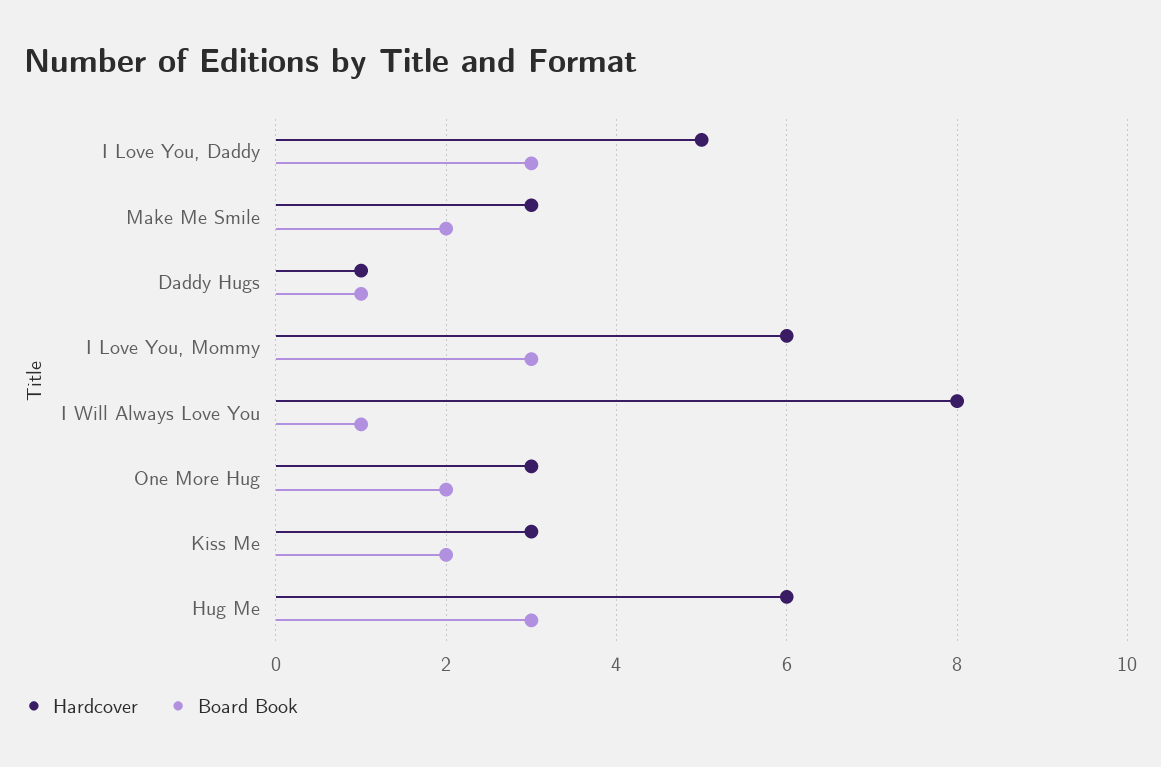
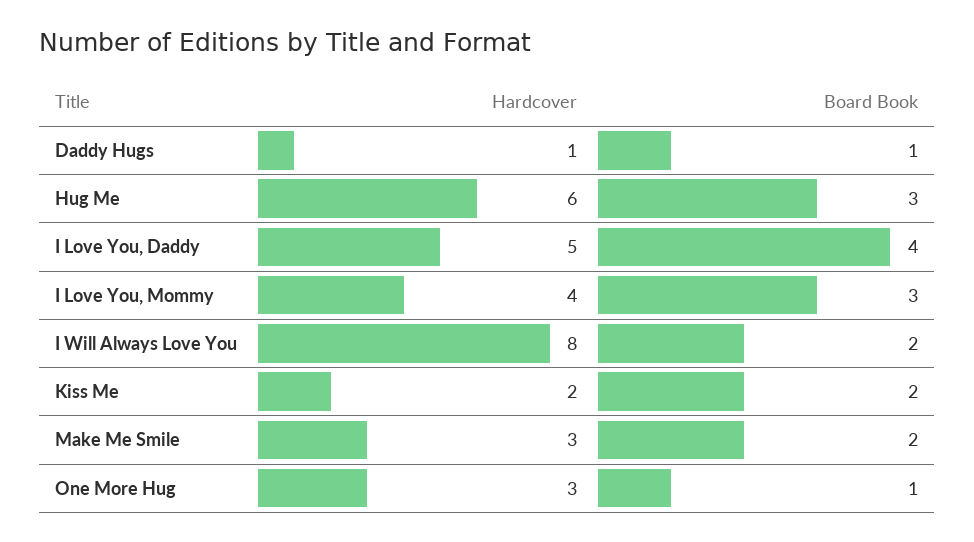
  {
    "Hardcover": {
      "I Love You, Daddy": 5,
      "Make Me Smile": 3,
      "Daddy Hugs": 1,
-     "I Love You, Mommy": 6,
+     "I Love You, Mommy": 4,
      "I Will Always Love You": 8,
      "One More Hug": 3,
-     "Kiss Me": 3,
+     "Kiss Me": 2,
      "Hug Me": 6
    },
    "Board Book": {
-     "I Love You, Daddy": 3,
+     "I Love You, Daddy": 4,
      "Make Me Smile": 2,
      "Daddy Hugs": 1,
      "I Love You, Mommy": 3,
-     "I Will Always Love You": 1,
+     "I Will Always Love You": 2,
-     "One More Hug": 2,
+     "One More Hug": 1,
      "Kiss Me": 2,
      "Hug Me": 3
    }
  }

